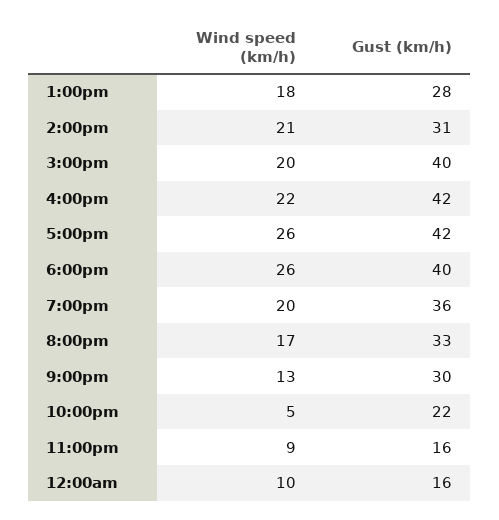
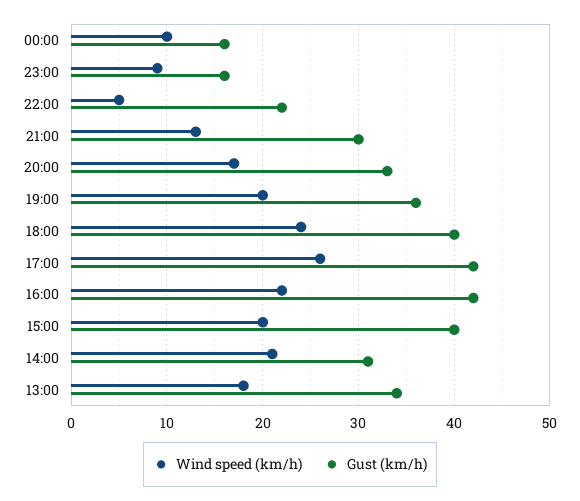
  {
    "Wind speed (km/h)": {
      "1:00pm": 18,
      "2:00pm": 21,
      "3:00pm": 20,
      "4:00pm": 22,
      "5:00pm": 26,
-     "6:00pm": 26,
+     "6:00pm": 24,
      "7:00pm": 20,
      "8:00pm": 17,
      "9:00pm": 13,
      "10:00pm": 5,
      "11:00pm": 9,
      "12:00am": 10
    },
    "Gust (km/h)": {
-     "1:00pm": 28,
+     "1:00pm": 34,
      "2:00pm": 31,
      "3:00pm": 40,
      "4:00pm": 42,
      "5:00pm": 42,
      "6:00pm": 40,
      "7:00pm": 36,
      "8:00pm": 33,
      "9:00pm": 30,
      "10:00pm": 22,
      "11:00pm": 16,
      "12:00am": 16
    }
  }

